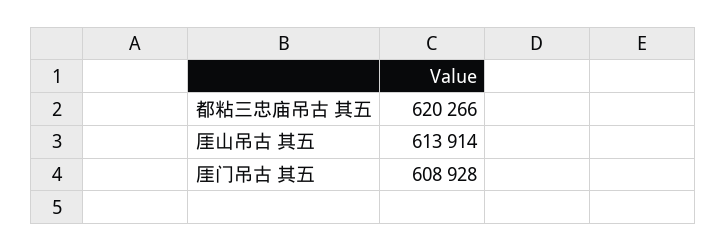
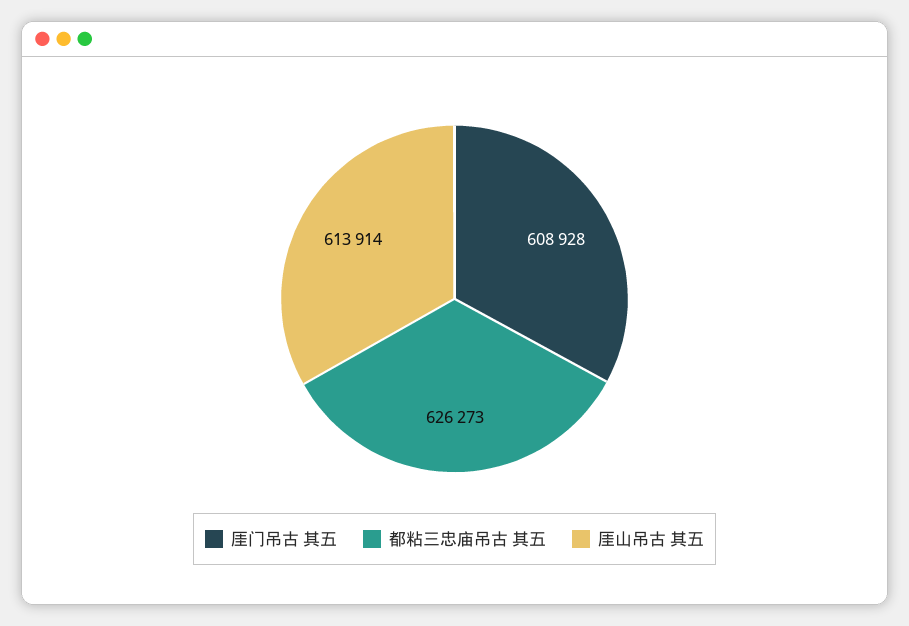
  {
-   "都粘三忠庙吊古 其五": 620266,
+   "都粘三忠庙吊古 其五": 626273,
    "厓山吊古 其五": 613914,
    "厓门吊古 其五": 608928
  }

